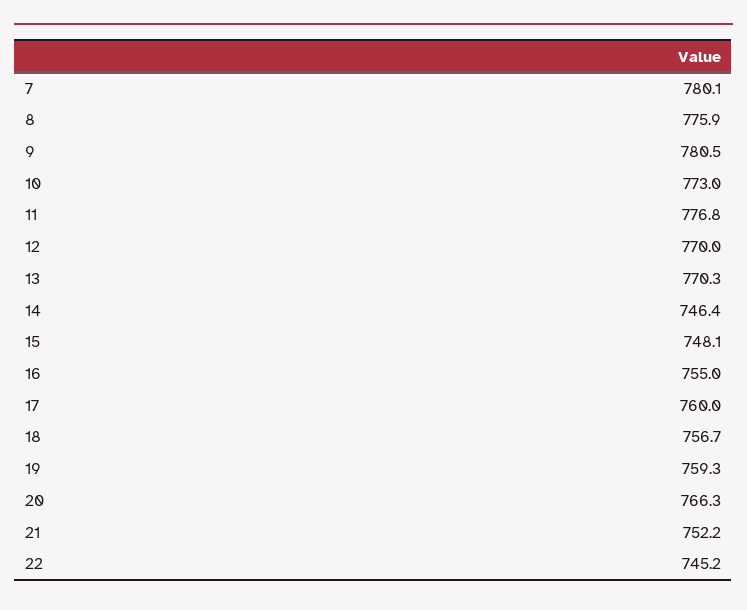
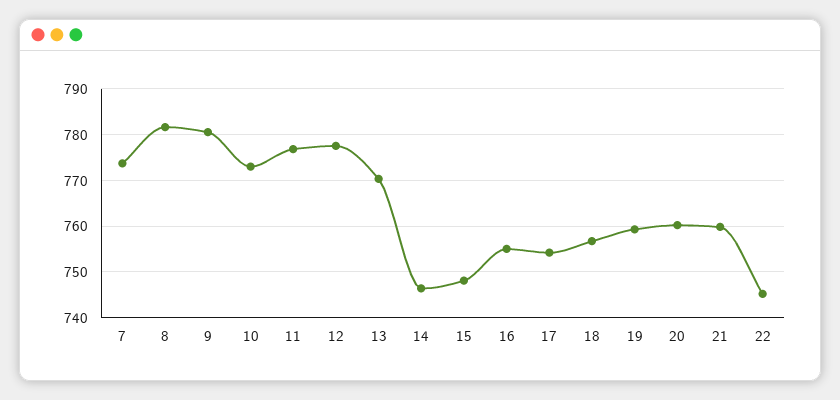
  {
-   "7": 780.1,
+   "7": 774,
-   "8": 775.9,
+   "8": 782,
    "9": 780.5,
    "10": 773,
    "11": 776.8,
-   "12": 770,
+   "12": 778,
    "13": 770.3,
    "14": 746.4,
    "15": 748.1,
    "16": 755,
-   "17": 760,
+   "17": 754,
    "18": 756.7,
    "19": 759.3,
-   "20": 766.3,
+   "20": 760,
-   "21": 752.2,
+   "21": 760,
    "22": 745.2
  }

